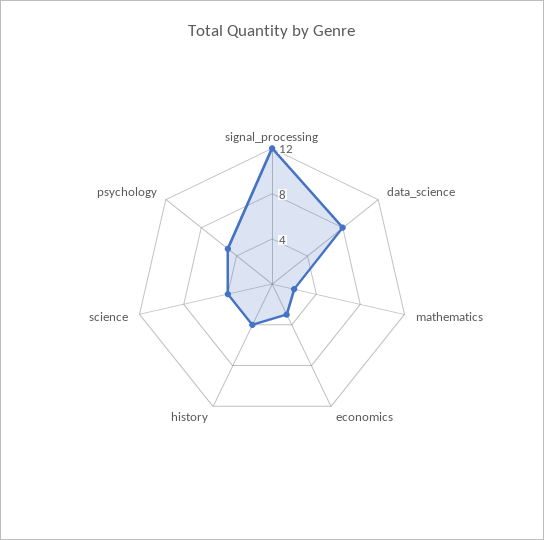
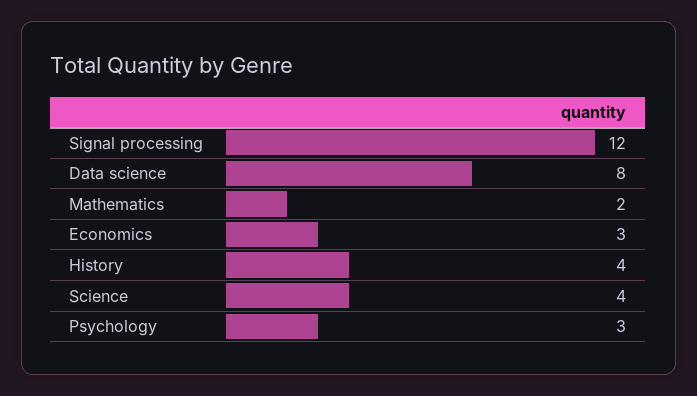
  {
    "signal_processing": 12,
    "data_science": 8,
    "mathematics": 2,
    "economics": 3,
    "history": 4,
    "science": 4,
-   "psychology": 5
+   "psychology": 3
  }

